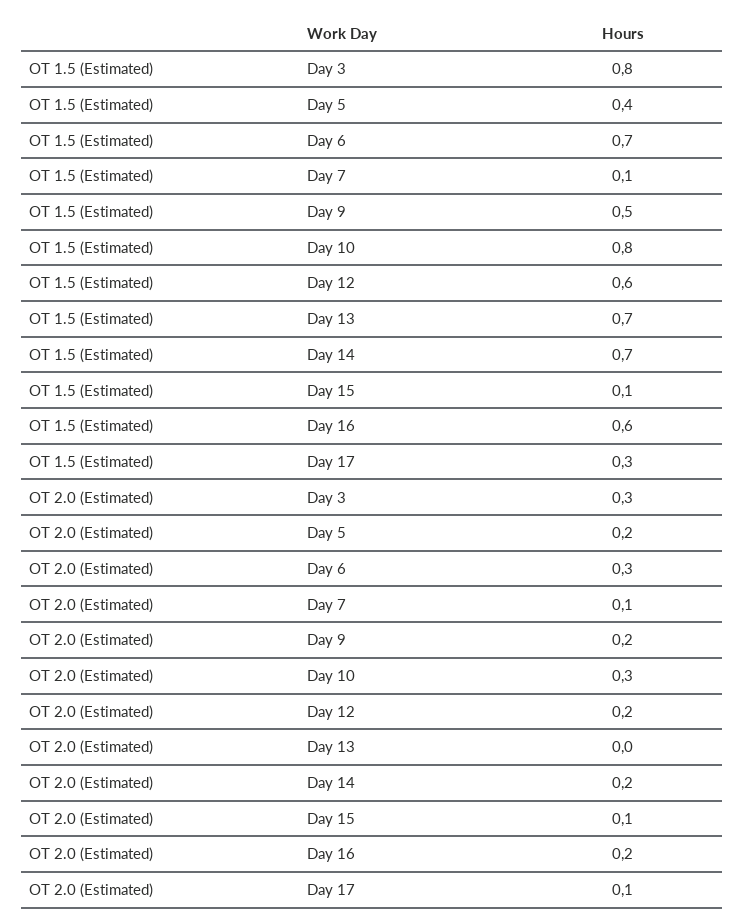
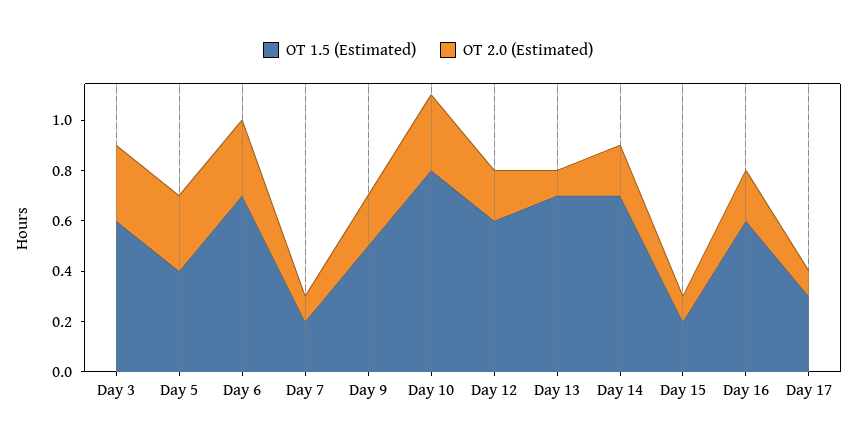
  {
    "OT 1.5 (Estimated)": {
-     "Day 3": 0.8,
+     "Day 3": 0.6,
      "Day 5": 0.4,
      "Day 6": 0.7,
-     "Day 7": 0.1,
+     "Day 7": 0.2,
      "Day 9": 0.5,
      "Day 10": 0.8,
      "Day 12": 0.6,
      "Day 13": 0.7,
      "Day 14": 0.7,
-     "Day 15": 0.1,
+     "Day 15": 0.2,
      "Day 16": 0.6,
      "Day 17": 0.3
    },
    "OT 2.0 (Estimated)": {
      "Day 3": 0.3,
-     "Day 5": 0.2,
+     "Day 5": 0.3,
      "Day 6": 0.3,
      "Day 7": 0.1,
      "Day 9": 0.2,
      "Day 10": 0.3,
      "Day 12": 0.2,
-     "Day 13": 0,
+     "Day 13": 0.1,
      "Day 14": 0.2,
      "Day 15": 0.1,
      "Day 16": 0.2,
      "Day 17": 0.1
    }
  }

